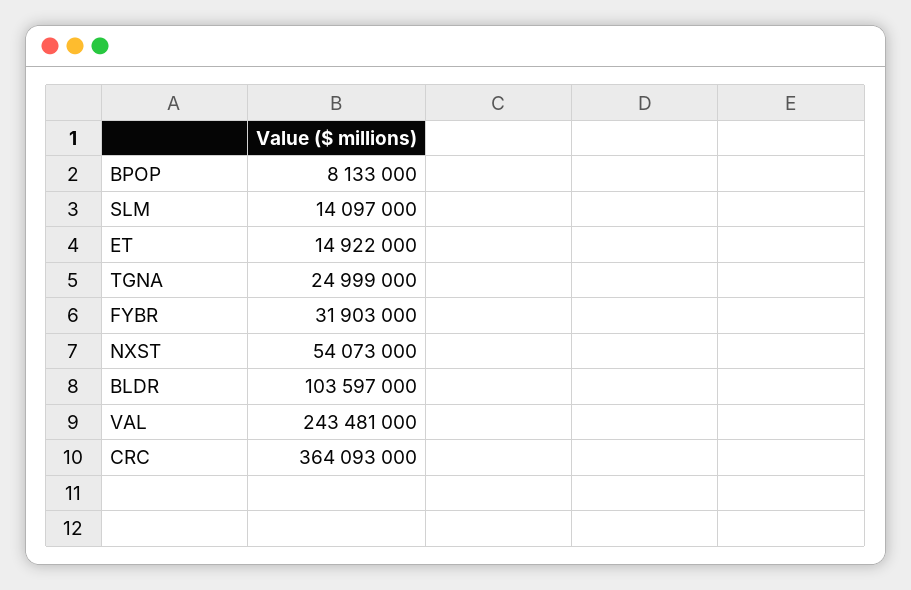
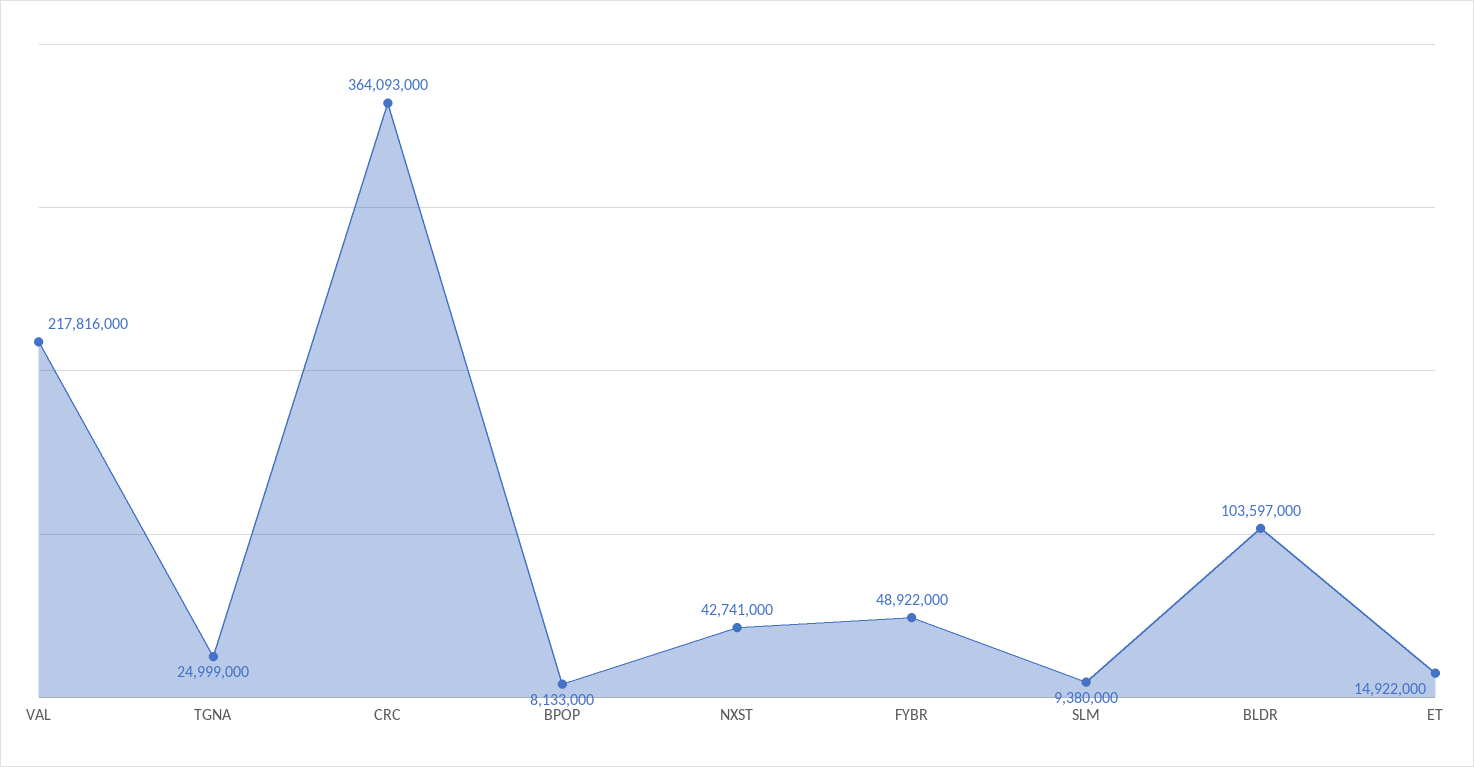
  {
    "BPOP": 8133000,
-   "SLM": 14097000,
+   "SLM": 9380000,
    "ET": 14922000,
    "TGNA": 24999000,
-   "FYBR": 31903000,
+   "FYBR": 48922000,
-   "NXST": 54073000,
+   "NXST": 42741000,
    "BLDR": 103597000,
-   "VAL": 243481000,
+   "VAL": 217816000,
    "CRC": 364093000
  }

